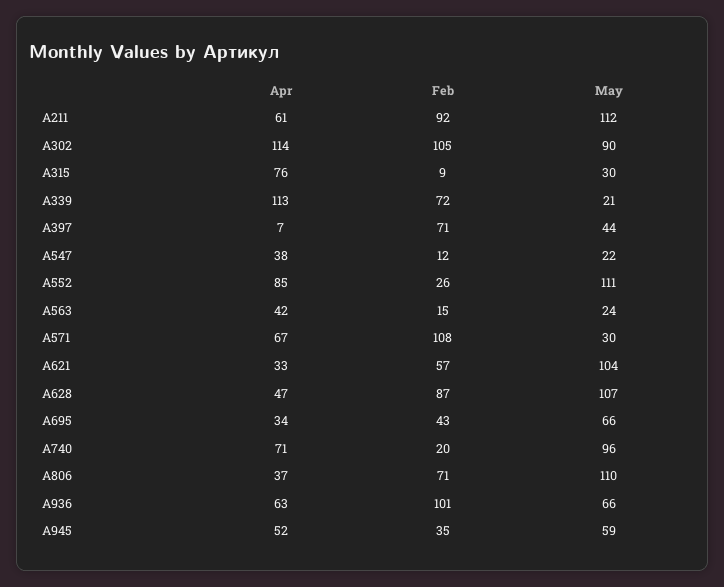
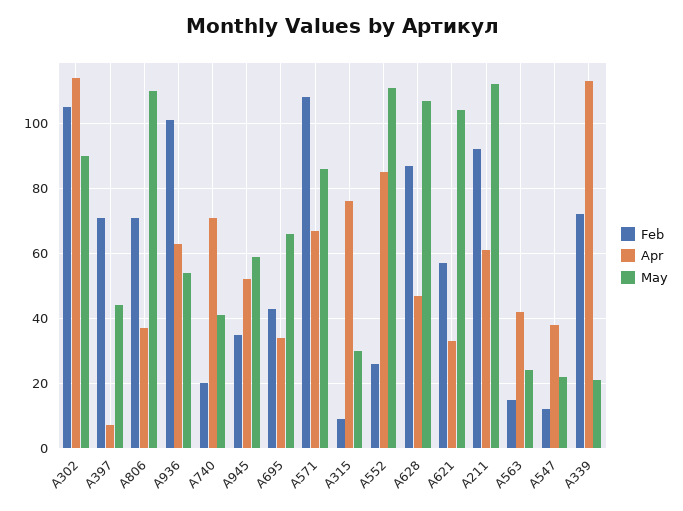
  {
    "Apr": {
      "A211": 61,
      "A302": 114,
      "A315": 76,
      "A339": 113,
      "A397": 7,
      "A547": 38,
      "A552": 85,
      "A563": 42,
      "A571": 67,
      "A621": 33,
      "A628": 47,
      "A695": 34,
      "A740": 71,
      "A806": 37,
      "A936": 63,
      "A945": 52
    },
    "Feb": {
      "A211": 92,
      "A302": 105,
      "A315": 9,
      "A339": 72,
      "A397": 71,
      "A547": 12,
      "A552": 26,
      "A563": 15,
      "A571": 108,
      "A621": 57,
      "A628": 87,
      "A695": 43,
      "A740": 20,
      "A806": 71,
      "A936": 101,
      "A945": 35
    },
    "May": {
      "A211": 112,
      "A302": 90,
      "A315": 30,
      "A339": 21,
      "A397": 44,
      "A547": 22,
      "A552": 111,
      "A563": 24,
-     "A571": 30,
+     "A571": 85,
      "A621": 104,
      "A628": 107,
      "A695": 66,
-     "A740": 96,
+     "A740": 40,
      "A806": 110,
-     "A936": 66,
+     "A936": 55,
      "A945": 59
    }
  }

